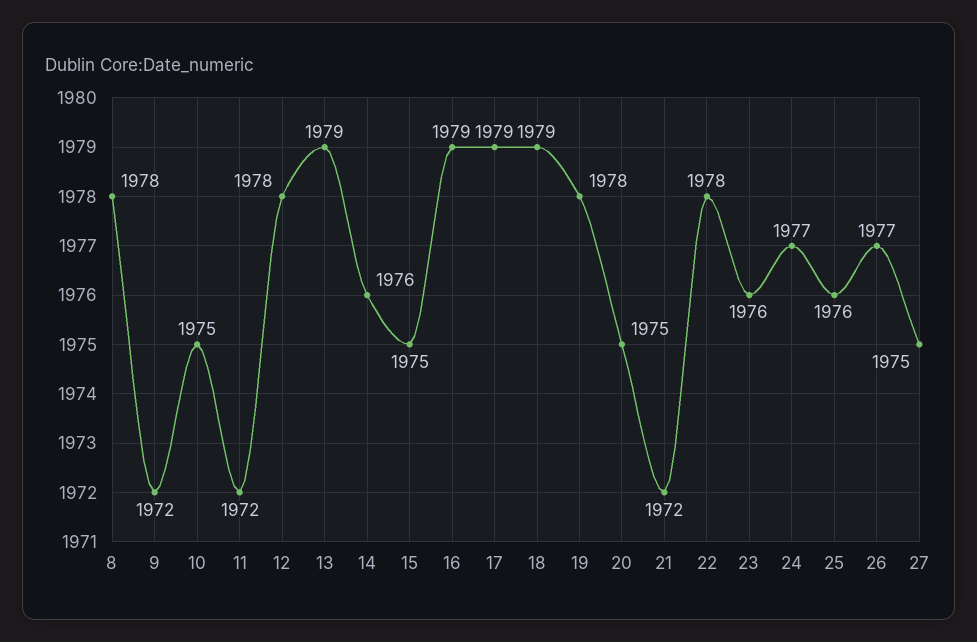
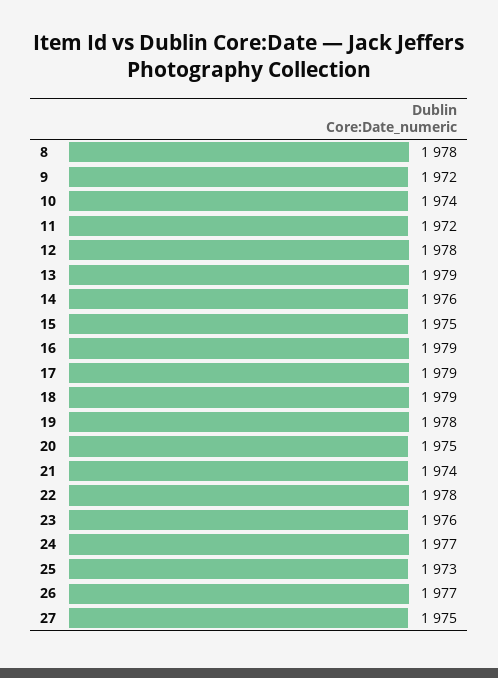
  {
    "8": 1978,
    "9": 1972,
-   "10": 1975,
+   "10": 1974,
    "11": 1972,
    "12": 1978,
    "13": 1979,
    "14": 1976,
    "15": 1975,
    "16": 1979,
    "17": 1979,
    "18": 1979,
    "19": 1978,
    "20": 1975,
-   "21": 1972,
+   "21": 1974,
    "22": 1978,
    "23": 1976,
    "24": 1977,
-   "25": 1976,
+   "25": 1973,
    "26": 1977,
    "27": 1975
  }

